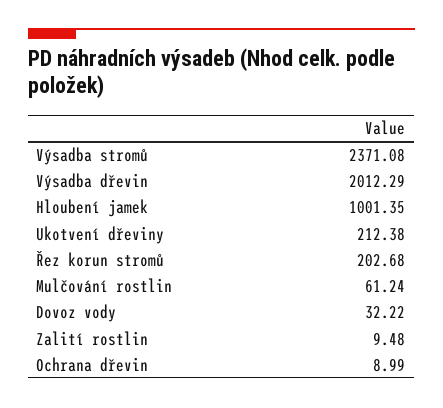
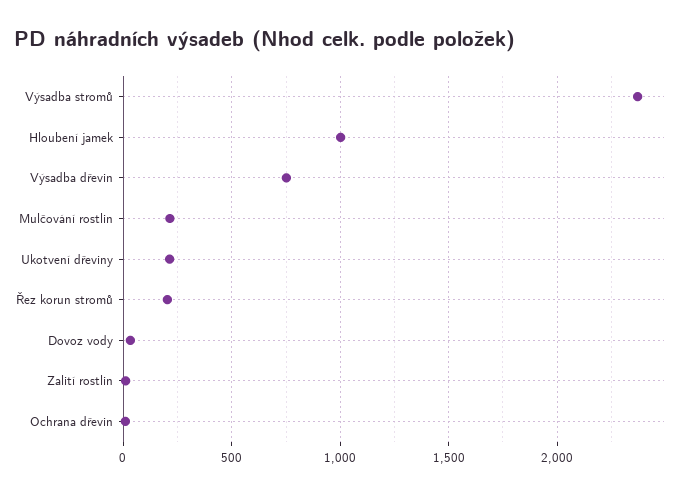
  {
    "Výsadba stromů": 2371.08,
-   "Výsadba dřevin": 2012.29,
+   "Výsadba dřevin": 750,
    "Hloubení jamek": 1001.35,
    "Ukotvení dřeviny": 212.38,
    "Řez korun stromů": 202.68,
-   "Mulčování rostlin": 61.24,
+   "Mulčování rostlin": 200,
    "Dovoz vody": 32.22,
    "Zalití rostlin": 9.48,
    "Ochrana dřevin": 8.99
  }

